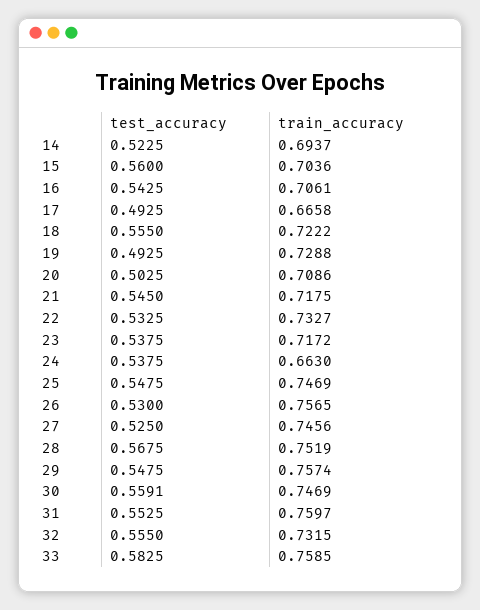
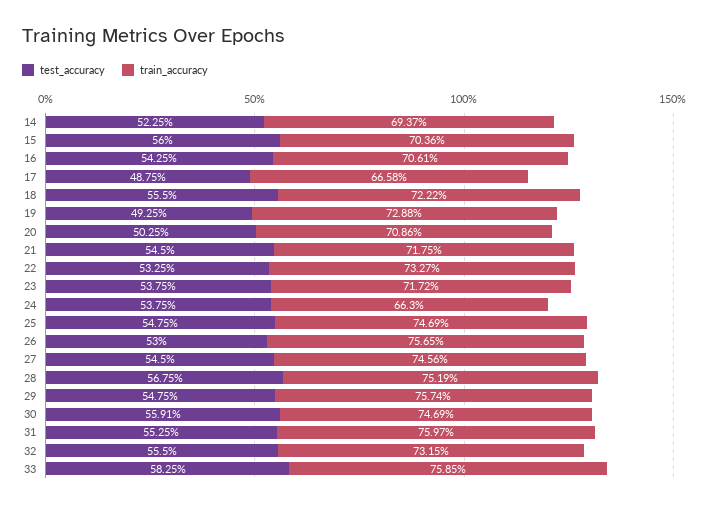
  {
    "test_accuracy": {
      "14": 0.5225,
      "15": 0.56,
      "16": 0.5425,
-     "17": 0.4925,
+     "17": 0.4875,
      "18": 0.555,
      "19": 0.4925,
      "20": 0.5025,
      "21": 0.545,
      "22": 0.5325,
      "23": 0.5375,
      "24": 0.5375,
      "25": 0.5475,
      "26": 0.53,
-     "27": 0.525,
+     "27": 0.545,
      "28": 0.5675,
      "29": 0.5475,
      "30": 0.5591,
      "31": 0.5525,
      "32": 0.555,
      "33": 0.5825
    },
    "train_accuracy": {
      "14": 0.6937,
      "15": 0.7036,
      "16": 0.7061,
      "17": 0.6658,
      "18": 0.7222,
      "19": 0.7288,
      "20": 0.7086,
      "21": 0.7175,
      "22": 0.7327,
      "23": 0.7172,
      "24": 0.663,
      "25": 0.7469,
      "26": 0.7565,
      "27": 0.7456,
      "28": 0.7519,
      "29": 0.7574,
      "30": 0.7469,
      "31": 0.7597,
      "32": 0.7315,
      "33": 0.7585
    }
  }

